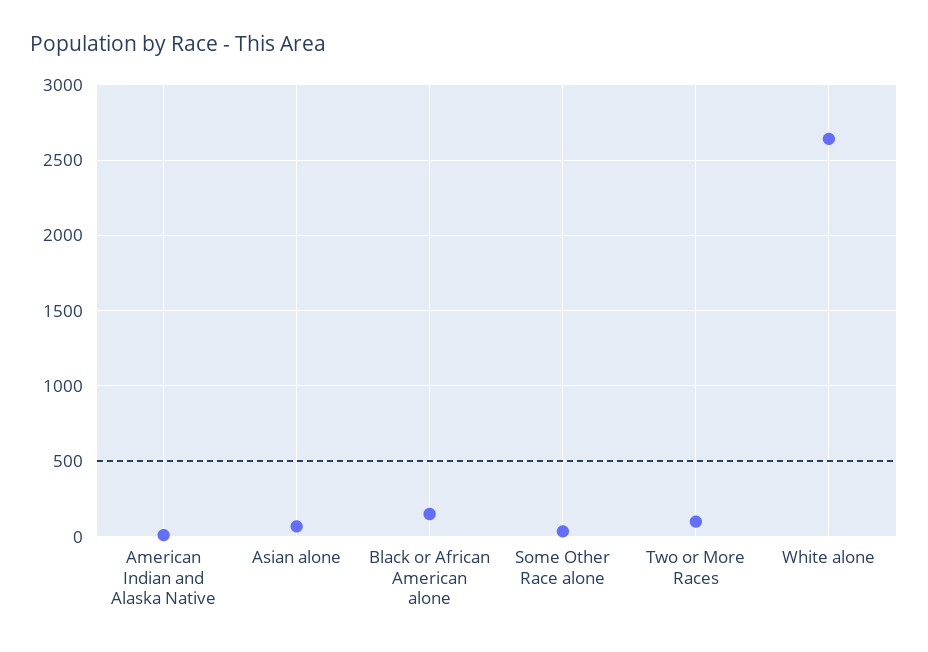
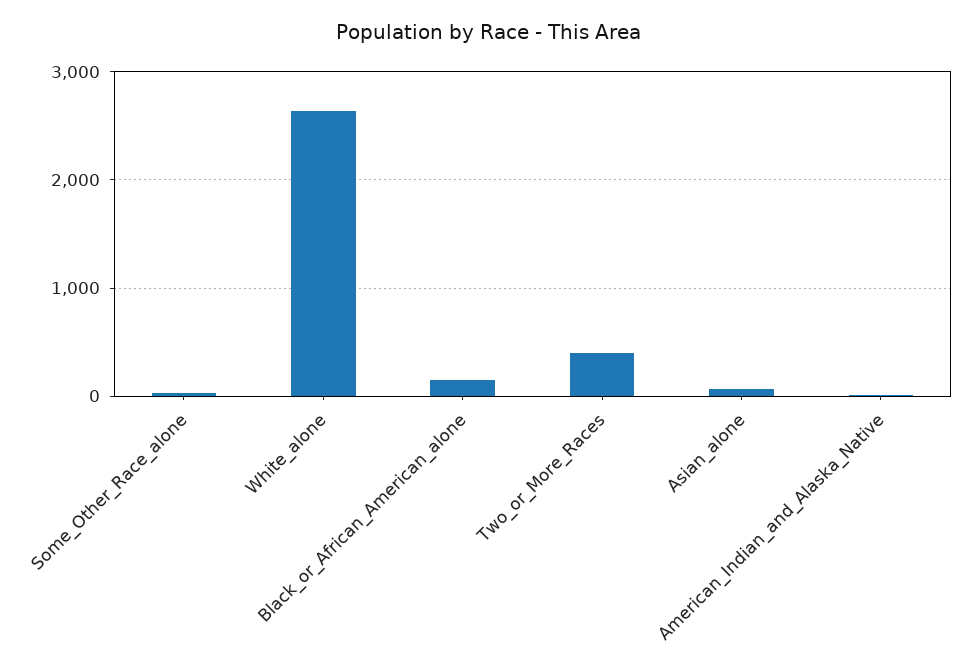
  {
    "American Indian and Alaska Native": 0,
    "Asian alone": 50,
    "Black or African American alone": 150,
    "Some Other Race alone": 50,
-   "Two or More Races": 100,
+   "Two or More Races": 400,
    "White alone": 2650
  }

